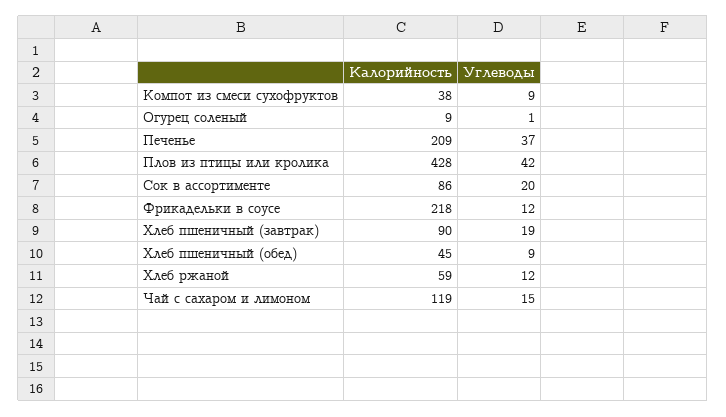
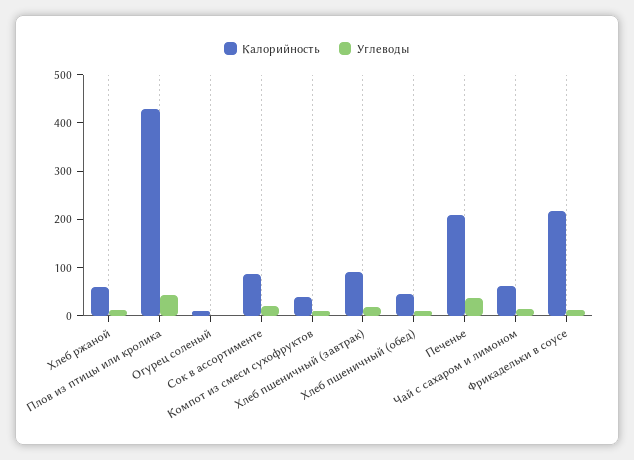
  {
    "Калорийность": {
      "Компот из смеси сухофруктов": 38,
      "Огурец соленый": 9,
      "Печенье": 209,
      "Плов из птицы или кролика": 428,
      "Сок в ассортименте": 86,
      "Фрикадельки в соусе": 218,
      "Хлеб пшеничный (завтрак)": 90,
      "Хлеб пшеничный (обед)": 45,
      "Хлеб ржаной": 59,
-     "Чай с сахаром и лимоном": 119
+     "Чай с сахаром и лимоном": 60
    },
    "Углеводы": {
      "Компот из смеси сухофруктов": 9,
      "Огурец соленый": 1,
      "Печенье": 37,
      "Плов из птицы или кролика": 42,
      "Сок в ассортименте": 20,
      "Фрикадельки в соусе": 12,
      "Хлеб пшеничный (завтрак)": 19,
      "Хлеб пшеничный (обед)": 9,
      "Хлеб ржаной": 12,
      "Чай с сахаром и лимоном": 15
    }
  }

